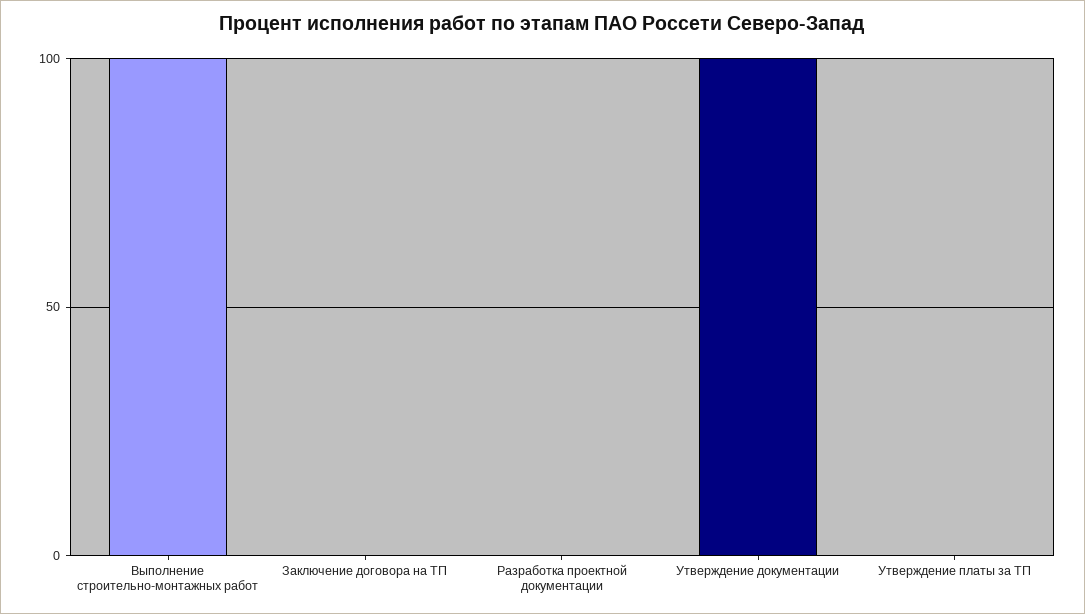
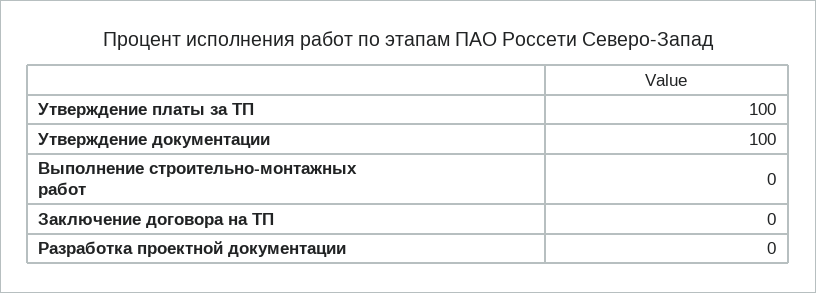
  {
-   "Выполнение строительно-монтажных работ": 100,
+   "Выполнение строительно-монтажных работ": 0,
    "Заключение договора на ТП": 0,
    "Разработка проектной документации": 0,
    "Утверждение документации": 100,
-   "Утверждение платы за ТП": 0
+   "Утверждение платы за ТП": 100
  }

